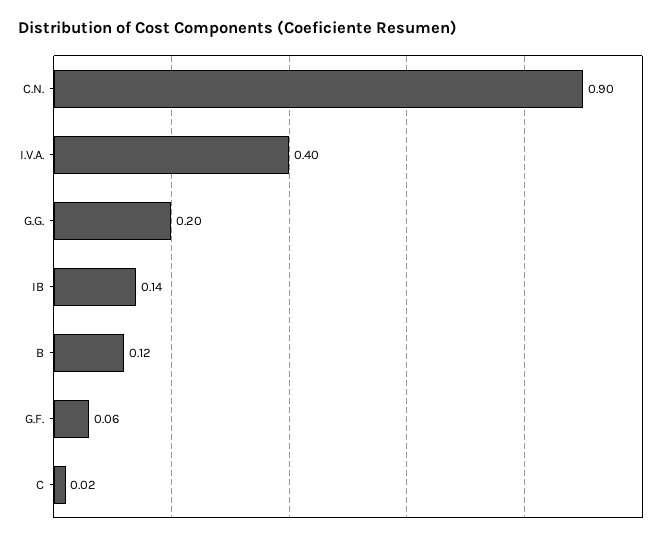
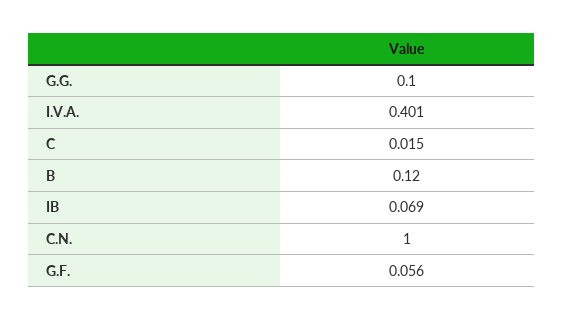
  {
-   "C.N.": 0.9,
+   "C.N.": 1,
    "I.V.A.": 0.401,
-   "G.G.": 0.2,
+   "G.G.": 0.1,
-   "IB": 0.14,
+   "IB": 0.069,
    "B": 0.12,
    "G.F.": 0.056,
    "C": 0.015
  }

